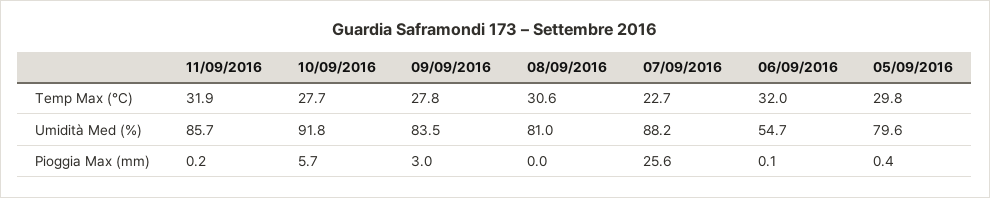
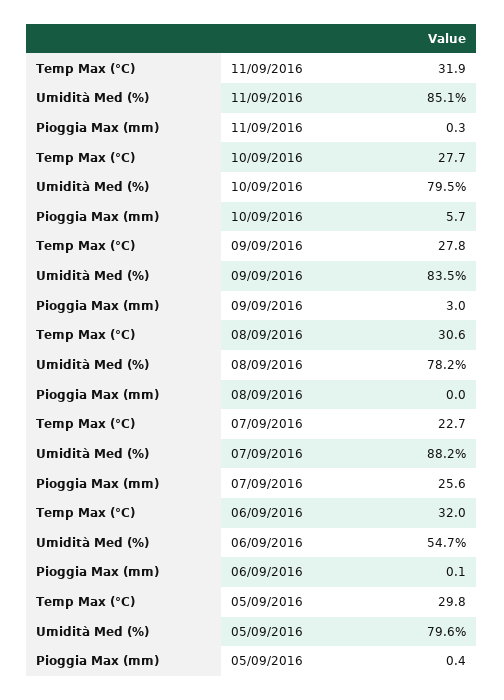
  {
    "11/09/2016": {
      "Temp Max (°C)": 31.9,
-     "Umidità Med (%)": 85.7,
+     "Umidità Med (%)": 85.1,
-     "Pioggia Max (mm)": 0.2
+     "Pioggia Max (mm)": 0.3
    },
    "10/09/2016": {
      "Temp Max (°C)": 27.7,
-     "Umidità Med (%)": 91.8,
+     "Umidità Med (%)": 79.5,
      "Pioggia Max (mm)": 5.7
    },
    "09/09/2016": {
      "Temp Max (°C)": 27.8,
      "Umidità Med (%)": 83.5,
      "Pioggia Max (mm)": 3
    },
    "08/09/2016": {
      "Temp Max (°C)": 30.6,
-     "Umidità Med (%)": 81,
+     "Umidità Med (%)": 78.2,
      "Pioggia Max (mm)": 0
    },
    "07/09/2016": {
      "Temp Max (°C)": 22.7,
      "Umidità Med (%)": 88.2,
      "Pioggia Max (mm)": 25.6
    },
    "06/09/2016": {
      "Temp Max (°C)": 32,
      "Umidità Med (%)": 54.7,
      "Pioggia Max (mm)": 0.1
    },
    "05/09/2016": {
      "Temp Max (°C)": 29.8,
      "Umidità Med (%)": 79.6,
      "Pioggia Max (mm)": 0.4
    }
  }

